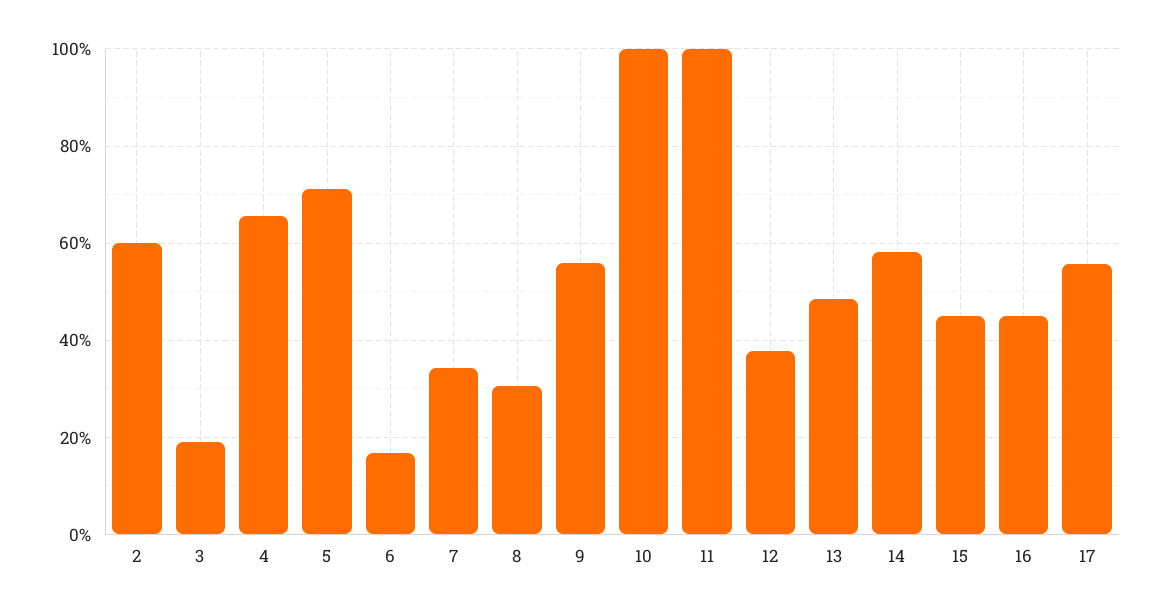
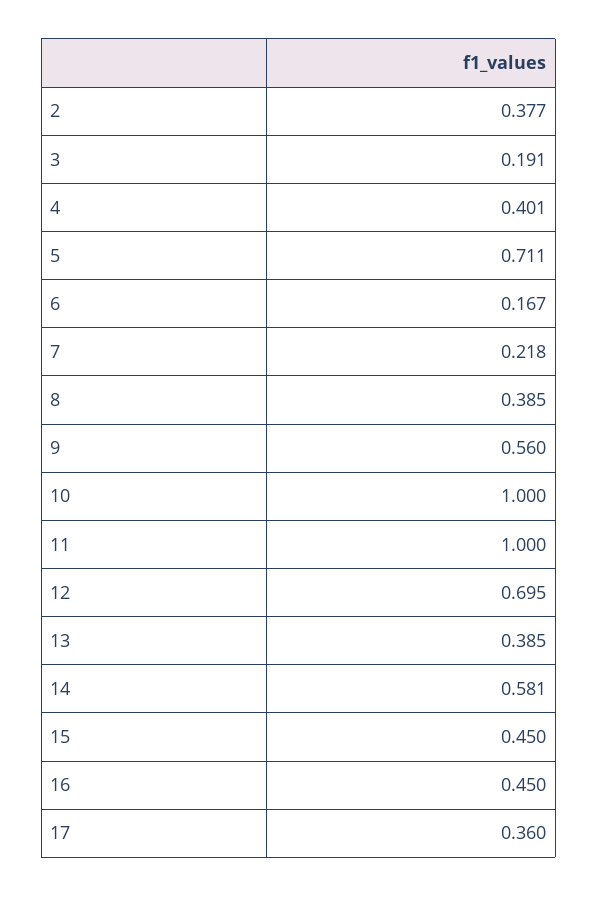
  {
-   "2": 0.6,
+   "2": 0.377,
    "3": 0.191,
-   "4": 0.66,
+   "4": 0.401,
    "5": 0.711,
    "6": 0.167,
-   "7": 0.34,
+   "7": 0.218,
-   "8": 0.3,
+   "8": 0.385,
    "9": 0.56,
    "10": 1,
    "11": 1,
-   "12": 0.38,
+   "12": 0.695,
-   "13": 0.48,
+   "13": 0.385,
    "14": 0.581,
    "15": 0.45,
    "16": 0.45,
-   "17": 0.56
+   "17": 0.36
  }

